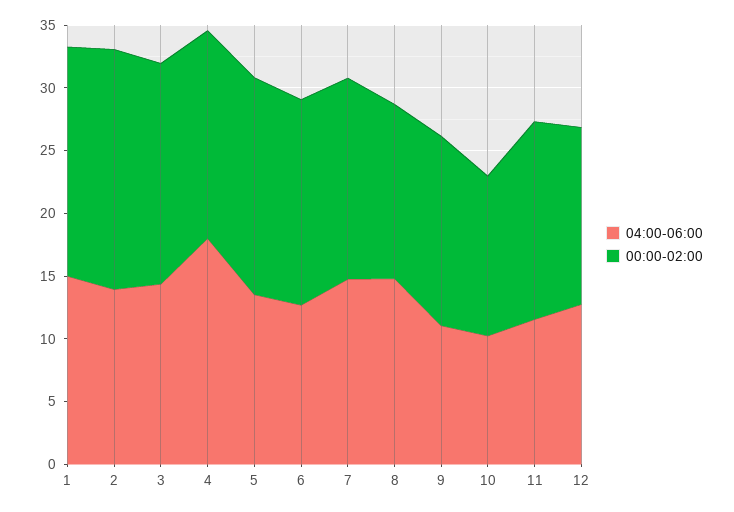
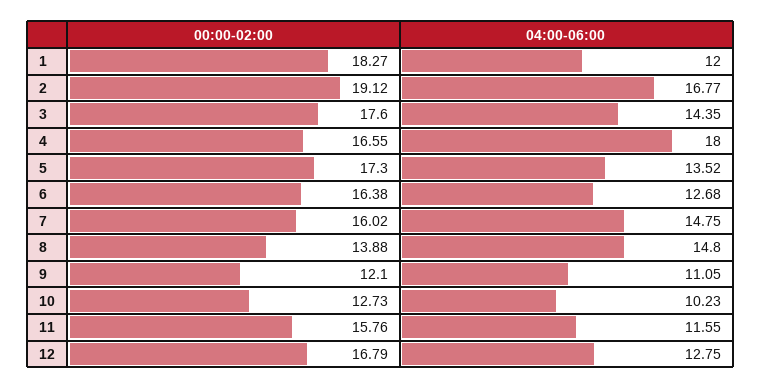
  {
    "04:00-06:00": {
-     "1": 15,
+     "1": 12,
-     "2": 14,
+     "2": 16.77,
      "3": 14.35,
      "4": 18,
      "5": 13.52,
      "6": 12.68,
      "7": 14.75,
      "8": 14.8,
      "9": 11.05,
      "10": 10.23,
      "11": 11.55,
      "12": 12.75
    },
    "00:00-02:00": {
      "1": 18.27,
      "2": 19.12,
      "3": 17.6,
      "4": 16.55,
      "5": 17.3,
      "6": 16.38,
      "7": 16.02,
      "8": 13.88,
-     "9": 15,
+     "9": 12.1,
      "10": 12.73,
      "11": 15.76,
-     "12": 14
+     "12": 16.79
    }
  }

